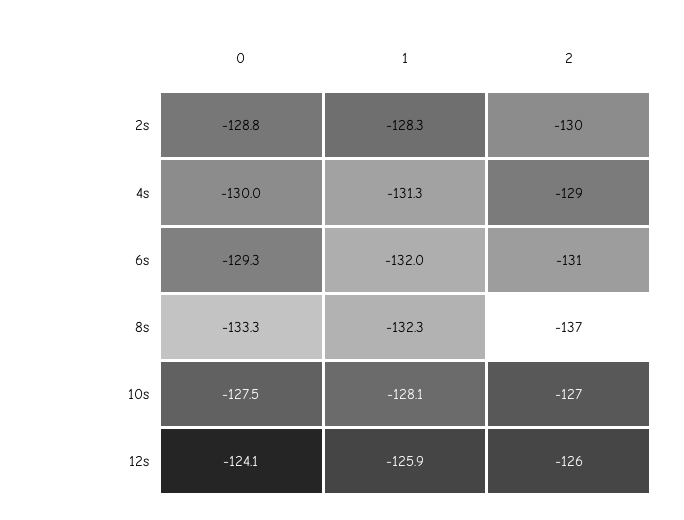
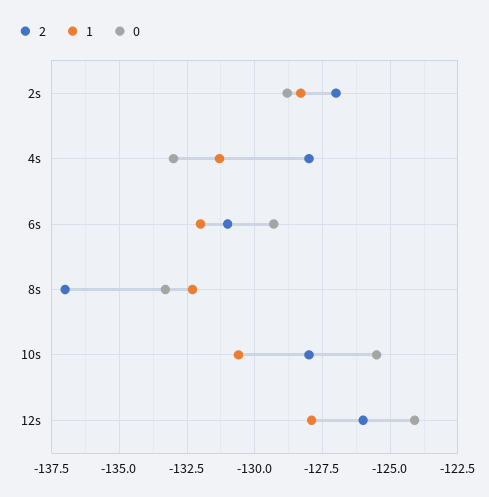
  {
    "0": {
      "2s": -128.8,
-     "4s": -130,
+     "4s": -133,
      "6s": -129.3,
      "8s": -133.3,
-     "10s": -127.5,
+     "10s": -125.5,
      "12s": -124.1
    },
    "1": {
      "2s": -128.3,
      "4s": -131.3,
      "6s": -132,
      "8s": -132.3,
-     "10s": -128.1,
+     "10s": -130.5,
-     "12s": -125.9
+     "12s": -128
    },
    "2": {
-     "2s": -130,
+     "2s": -127,
-     "4s": -129,
+     "4s": -128,
      "6s": -131,
      "8s": -137,
-     "10s": -127,
+     "10s": -128,
      "12s": -126
    }
  }

